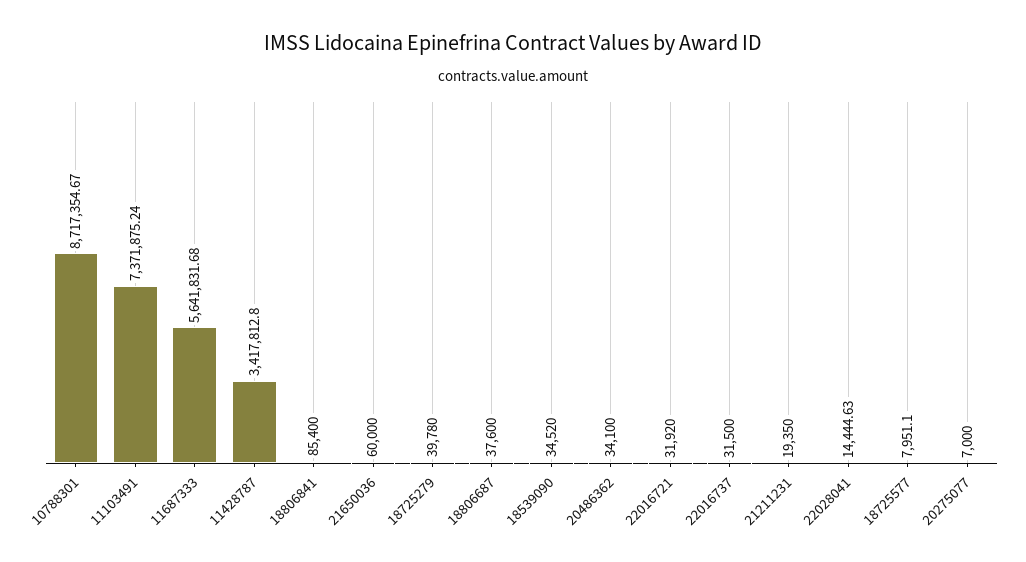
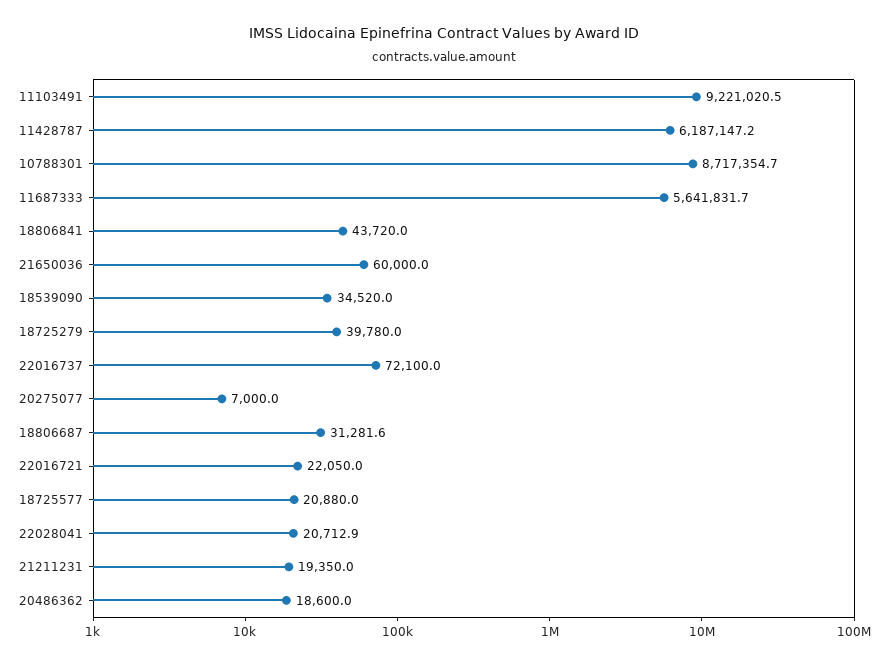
  {
    "10788301": 8717354.67,
-   "11103491": 7371875.24,
+   "11103491": 9221020.5,
    "11687333": 5641831.68,
-   "11428787": 3417812.8,
+   "11428787": 6187147.2,
-   "18806841": 85400,
+   "18806841": 43720,
    "21650036": 60000,
    "18725279": 39780,
-   "18806687": 37600,
+   "18806687": 31281.6,
    "18539090": 34520,
-   "20486362": 34100,
+   "20486362": 18600,
-   "22016721": 31920,
+   "22016721": 22050,
-   "22016737": 31500,
+   "22016737": 72100,
    "21211231": 19350,
-   "22028041": 14444.63,
+   "22028041": 20712.9,
-   "18725577": 7951.1,
+   "18725577": 20880,
    "20275077": 7000
  }

